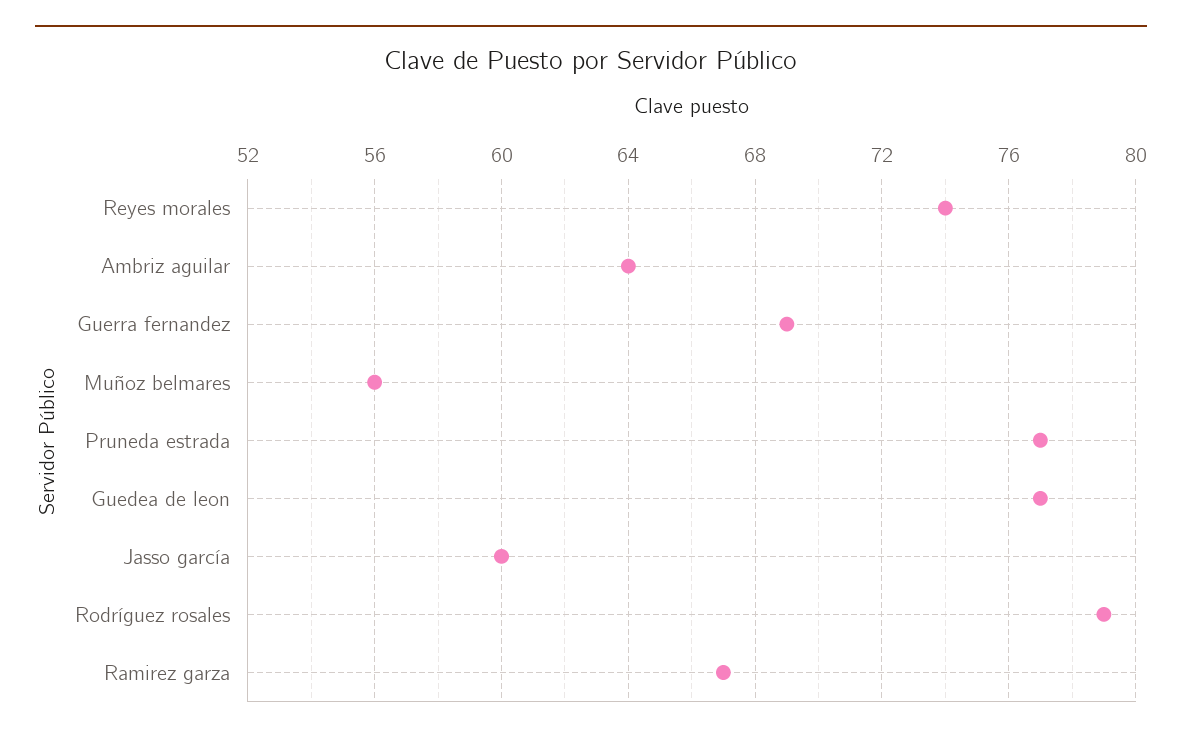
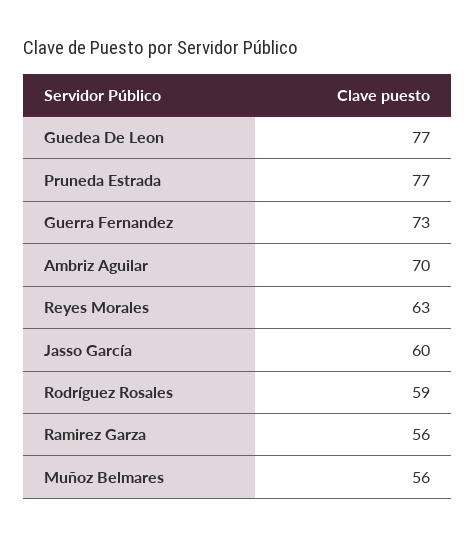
  {
-   "Reyes morales": 74,
+   "Reyes morales": 63,
-   "Ambriz aguilar": 64,
+   "Ambriz aguilar": 70,
-   "Guerra fernandez": 69,
+   "Guerra fernandez": 73,
    "Muñoz belmares": 56,
    "Pruneda estrada": 77,
    "Guedea de leon": 77,
    "Jasso garcía": 60,
-   "Rodríguez rosales": 79,
+   "Rodríguez rosales": 59,
-   "Ramirez garza": 67
+   "Ramirez garza": 56
  }

